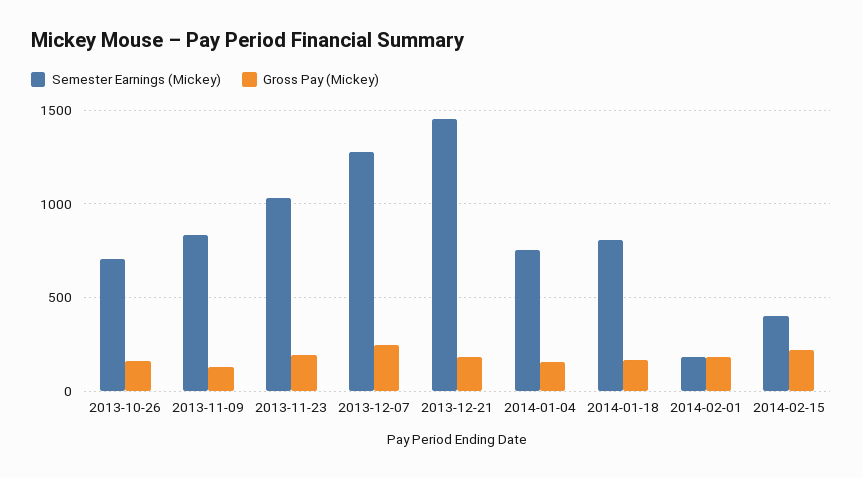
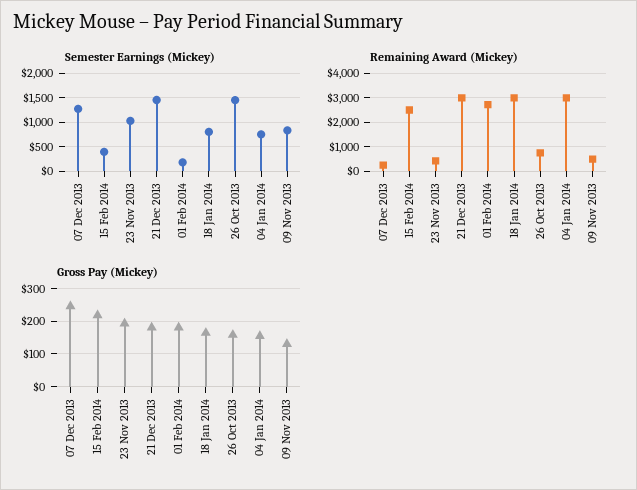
  {
    "Semester Earnings (Mickey)": {
-     "2013-10-26": 700,
+     "2013-10-26": 1500,
      "2013-11-09": 850,
      "2013-11-23": 1050,
      "2013-12-07": 1300,
      "2013-12-21": 1450,
      "2014-01-04": 750,
      "2014-01-18": 800,
      "2014-02-01": 200,
      "2014-02-15": 400
    },
    "Gross Pay (Mickey)": {
      "2013-10-26": 160,
      "2013-11-09": 140,
      "2013-11-23": 200,
      "2013-12-07": 240,
      "2013-12-21": 180,
      "2014-01-04": 160,
      "2014-01-18": 160,
      "2014-02-01": 180,
      "2014-02-15": 220
-   }
+   },
+   "Remaining Award (Mickey)": {
+     "2013-12-07": 250,
+     "2014-02-15": 2500,
+     "2013-11-23": 500,
+     "2013-12-21": 3000,
+     "2014-02-01": 2750,
+     "2014-01-18": 3000,
+     "2013-10-26": 750,
+     "2014-01-04": 3000,
+     "2013-11-09": 500
+   }
  }

